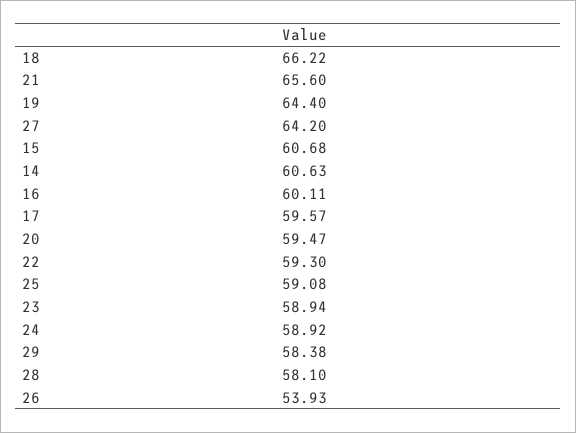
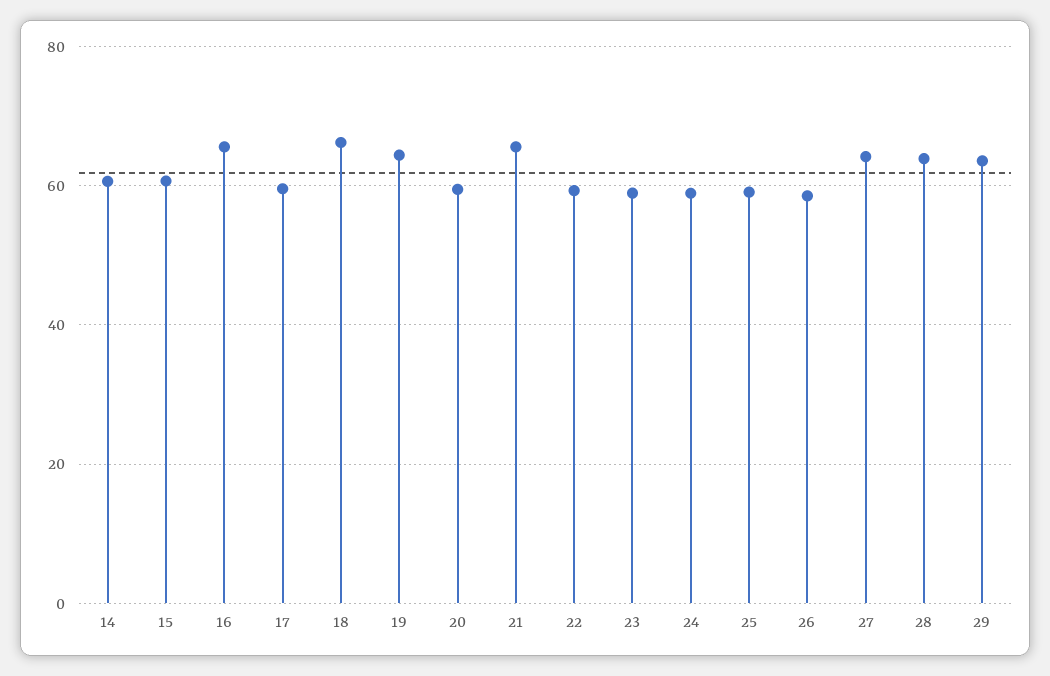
  {
    "18": 66.22,
    "21": 65.6,
    "19": 64.4,
    "27": 64.2,
    "15": 60.68,
    "14": 60.63,
-   "16": 60.11,
+   "16": 66,
    "17": 59.57,
    "20": 59.47,
    "22": 59.3,
    "25": 59.08,
    "23": 58.94,
    "24": 58.92,
-   "29": 58.38,
+   "29": 64,
-   "28": 58.1,
+   "28": 64,
-   "26": 53.93
+   "26": 58
  }

